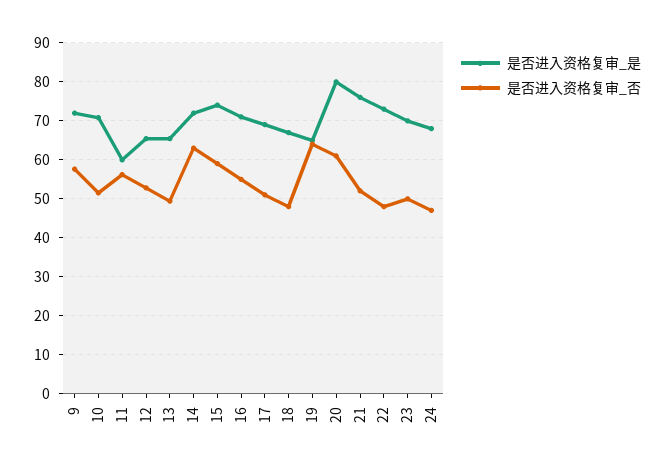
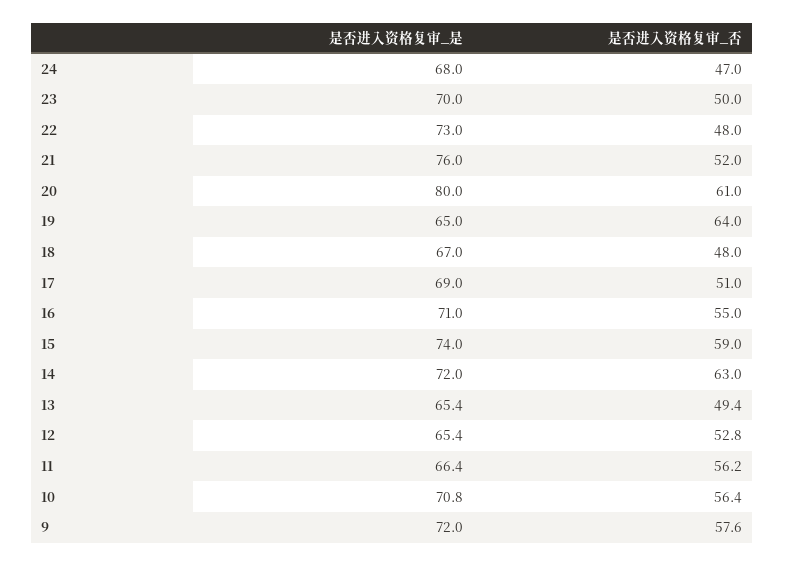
  {
    "是否进入资格复审_是": {
      "9": 72,
      "10": 70.8,
-     "11": 60,
+     "11": 66.4,
      "12": 65.4,
      "13": 65.4,
      "14": 72,
      "15": 74,
      "16": 71,
      "17": 69,
      "18": 67,
      "19": 65,
      "20": 80,
      "21": 76,
      "22": 73,
      "23": 70,
      "24": 68
    },
    "是否进入资格复审_否": {
      "9": 57.6,
-     "10": 52,
+     "10": 56.4,
      "11": 56.2,
      "12": 52.8,
      "13": 49.4,
      "14": 63,
      "15": 59,
      "16": 55,
      "17": 51,
      "18": 48,
      "19": 64,
      "20": 61,
      "21": 52,
      "22": 48,
      "23": 50,
      "24": 47
    }
  }

